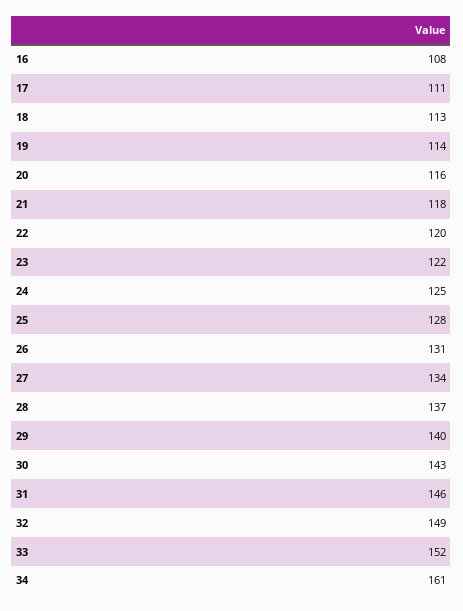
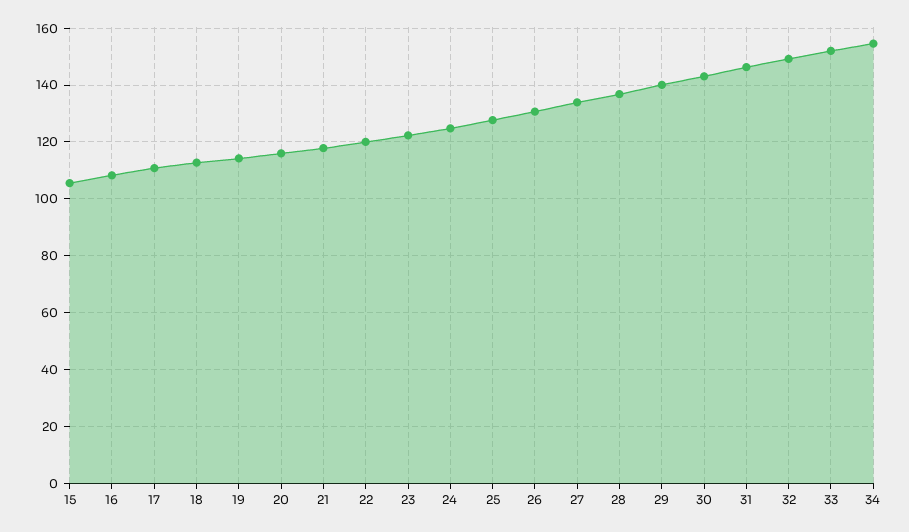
  {
    "16": 108,
    "17": 111,
    "18": 113,
    "19": 114,
    "20": 116,
    "21": 118,
    "22": 120,
    "23": 122,
    "24": 125,
    "25": 128,
    "26": 131,
    "27": 134,
    "28": 137,
    "29": 140,
    "30": 143,
    "31": 146,
    "32": 149,
    "33": 152,
-   "34": 161
+   "34": 155,
+   "15": 105
  }

